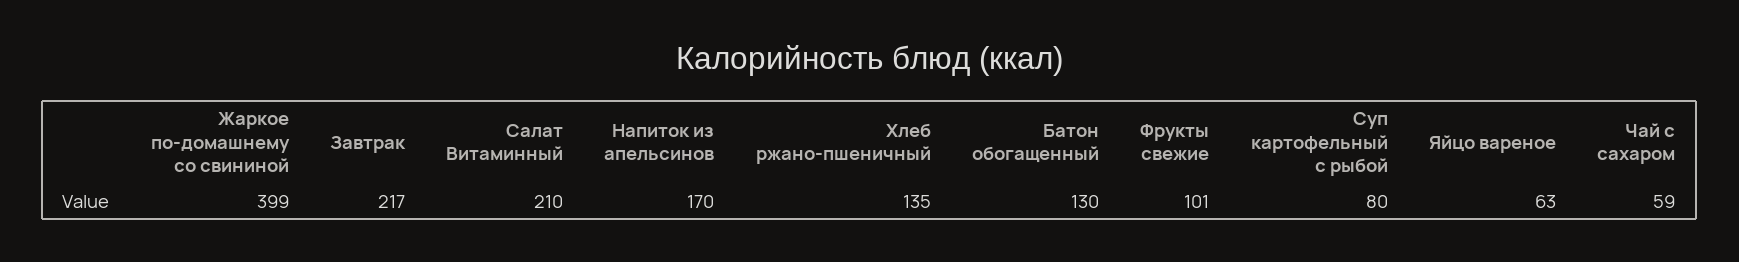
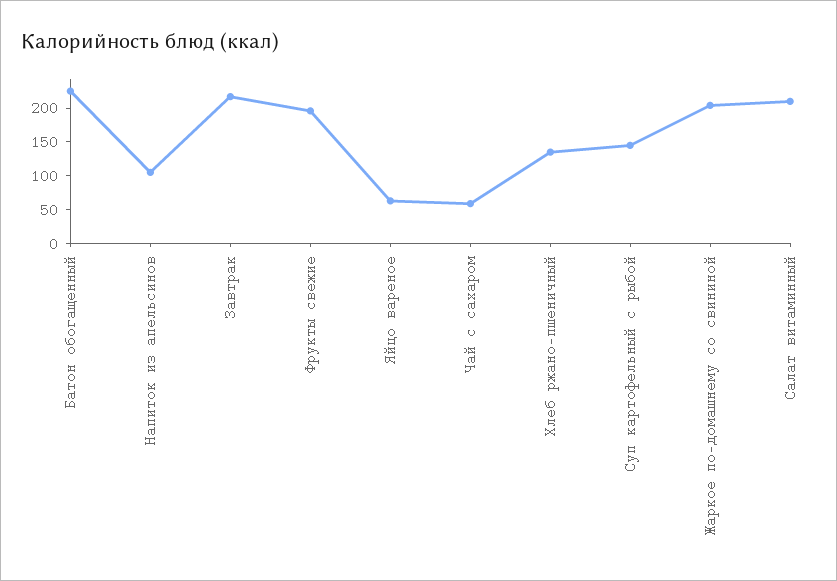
  {
-   "Жаркое по-домашнему со свининой": 399,
+   "Жаркое по-домашнему со свининой": 200,
    "Завтрак": 217,
    "Салат Витаминный": 210,
-   "Напиток из апельсинов": 170,
+   "Напиток из апельсинов": 100,
    "Хлеб ржано-пшеничный": 135,
-   "Батон обогащенный": 130,
+   "Батон обогащенный": 225,
-   "Фрукты свежие": 101,
+   "Фрукты свежие": 200,
-   "Суп картофельный с рыбой": 80,
+   "Суп картофельный с рыбой": 150,
    "Яйцо вареное": 63,
    "Чай с сахаром": 59
  }

